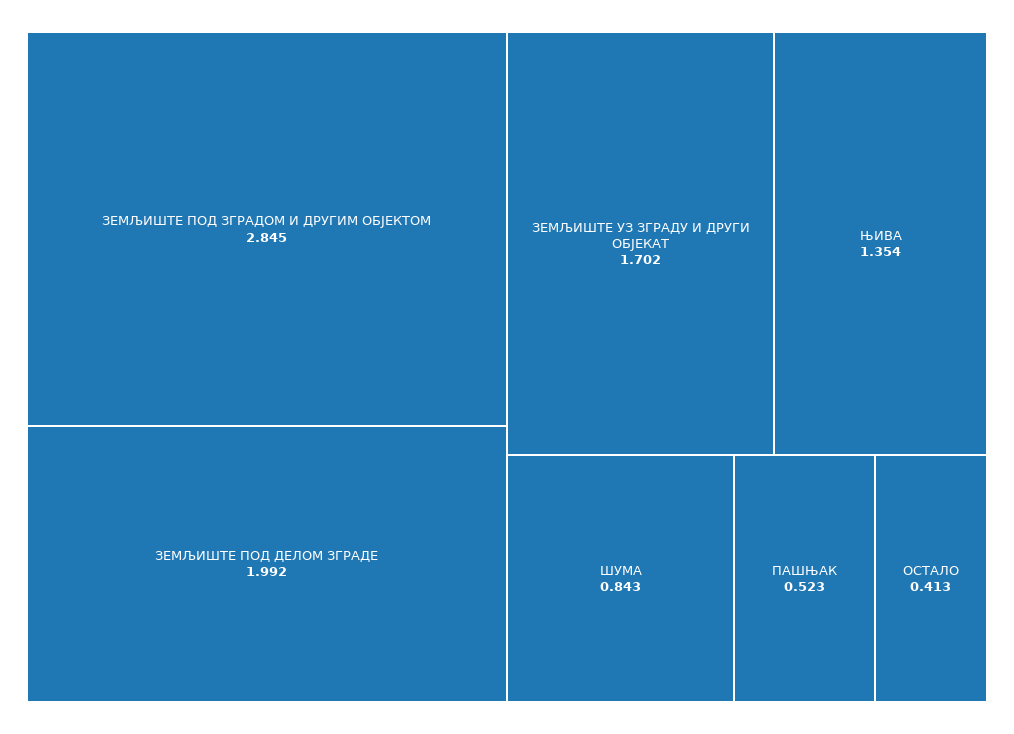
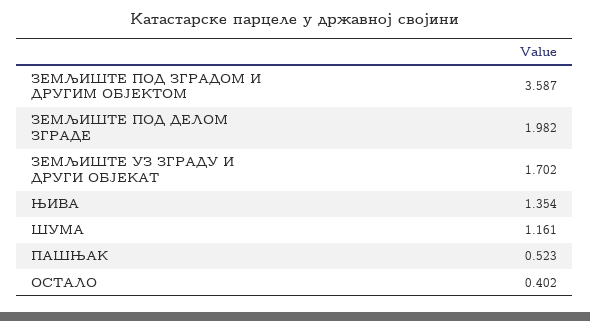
  {
-   "ЗЕМЉИШТЕ ПОД ЗГРАДОМ И ДРУГИМ ОБЈЕКТОМ": 2.845,
+   "ЗЕМЉИШТЕ ПОД ЗГРАДОМ И ДРУГИМ ОБЈЕКТОМ": 3.587,
-   "ЗЕМЉИШТЕ ПОД ДЕЛОМ ЗГРАДЕ": 1.992,
+   "ЗЕМЉИШТЕ ПОД ДЕЛОМ ЗГРАДЕ": 1.982,
    "ЗЕМЉИШТЕ УЗ ЗГРАДУ И ДРУГИ ОБЈЕКАТ": 1.702,
    "ЊИВА": 1.354,
-   "ШУМА": 0.843,
+   "ШУМА": 1.161,
    "ПАШЊАК": 0.523,
-   "ОСТАЛО": 0.413
+   "ОСТАЛО": 0.402
  }

